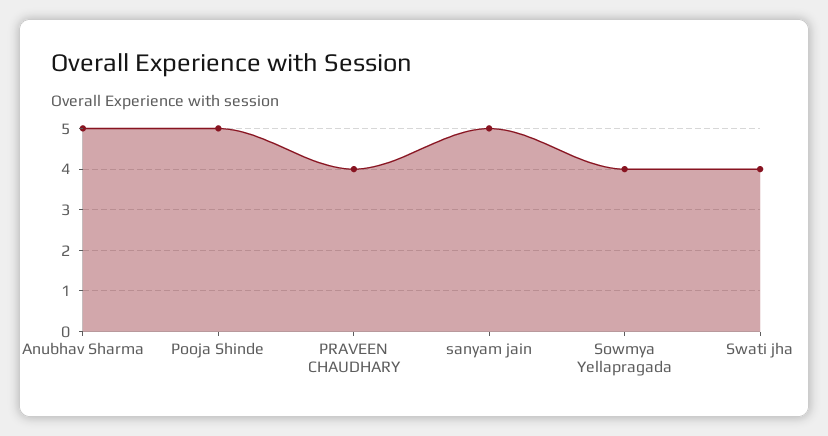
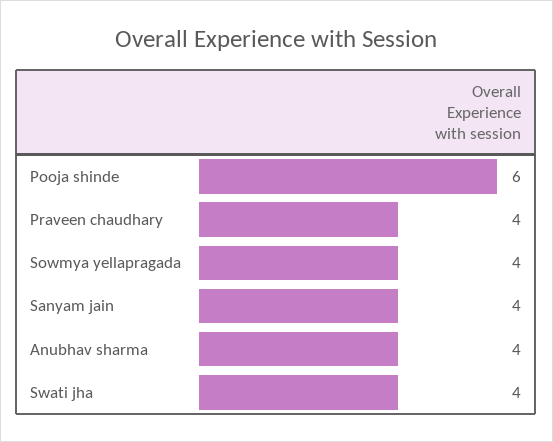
  {
-   "Anubhav Sharma": 5,
+   "Anubhav Sharma": 4,
-   "Pooja Shinde": 5,
+   "Pooja Shinde": 6,
    "PRAVEEN CHAUDHARY": 4,
-   "sanyam jain": 5,
+   "sanyam jain": 4,
    "Sowmya Yellapragada": 4,
    "Swati jha": 4
  }

